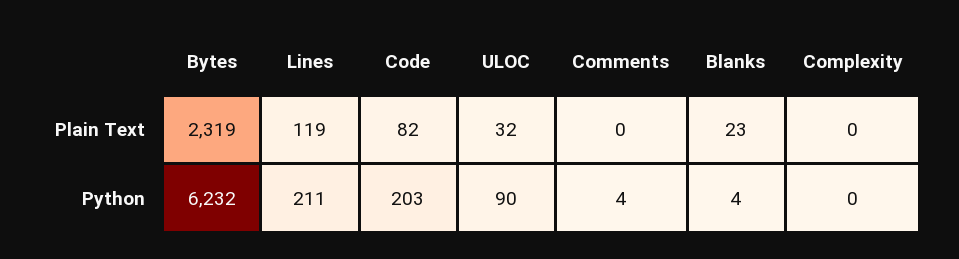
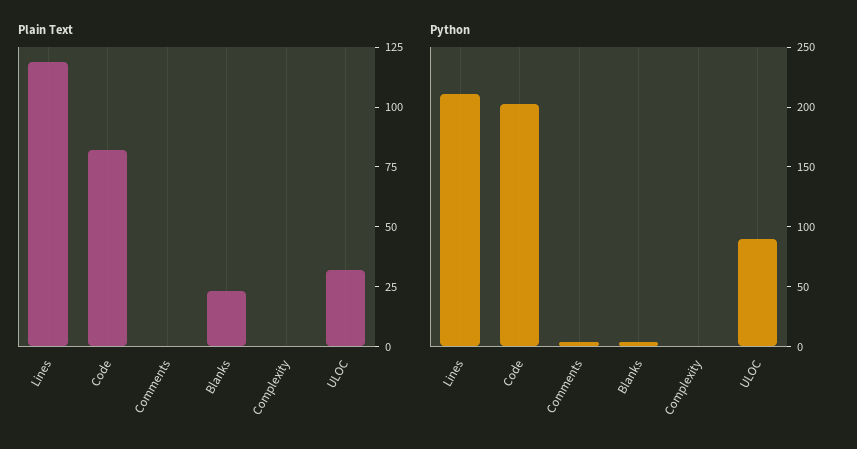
  {
    "Plain Text": {
-     "Bytes": 2319,
      "Lines": 119,
      "Code": 82,
      "ULOC": 32,
      "Comments": 0,
      "Blanks": 23,
      "Complexity": 0
    },
    "Python": {
-     "Bytes": 6232,
      "Lines": 211,
      "Code": 203,
      "ULOC": 90,
      "Comments": 4,
      "Blanks": 4,
      "Complexity": 0
    }
  }

